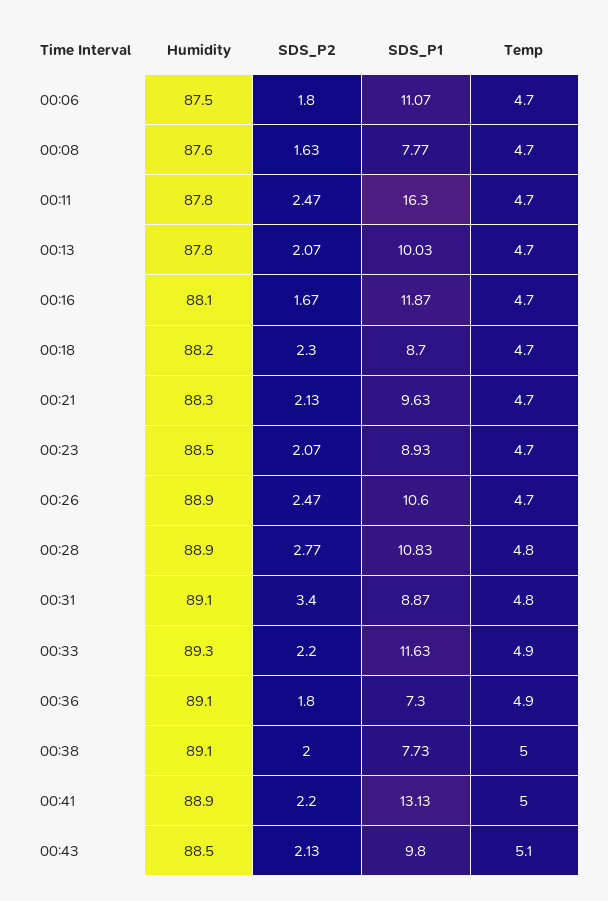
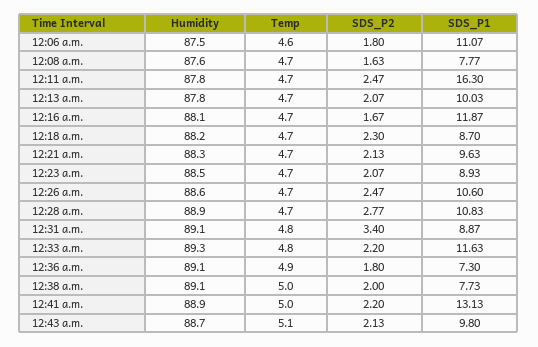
  {
    "Humidity": {
      "00:06": 87.5,
      "00:08": 87.6,
      "00:11": 87.8,
      "00:13": 87.8,
      "00:16": 88.1,
      "00:18": 88.2,
      "00:21": 88.3,
      "00:23": 88.5,
-     "00:26": 88.9,
+     "00:26": 88.6,
      "00:28": 88.9,
      "00:31": 89.1,
      "00:33": 89.3,
      "00:36": 89.1,
      "00:38": 89.1,
      "00:41": 88.9,
-     "00:43": 88.5
+     "00:43": 88.7
    },
    "SDS_P2": {
      "00:06": 1.8,
      "00:08": 1.63,
      "00:11": 2.47,
      "00:13": 2.07,
      "00:16": 1.67,
      "00:18": 2.3,
      "00:21": 2.13,
      "00:23": 2.07,
      "00:26": 2.47,
      "00:28": 2.77,
      "00:31": 3.4,
      "00:33": 2.2,
      "00:36": 1.8,
      "00:38": 2,
      "00:41": 2.2,
      "00:43": 2.13
    },
    "SDS_P1": {
      "00:06": 11.07,
      "00:08": 7.77,
      "00:11": 16.3,
      "00:13": 10.03,
      "00:16": 11.87,
      "00:18": 8.7,
      "00:21": 9.63,
      "00:23": 8.93,
      "00:26": 10.6,
      "00:28": 10.83,
      "00:31": 8.87,
      "00:33": 11.63,
      "00:36": 7.3,
      "00:38": 7.73,
      "00:41": 13.13,
      "00:43": 9.8
    },
    "Temp": {
-     "00:06": 4.7,
+     "00:06": 4.6,
      "00:08": 4.7,
      "00:11": 4.7,
      "00:13": 4.7,
      "00:16": 4.7,
      "00:18": 4.7,
      "00:21": 4.7,
      "00:23": 4.7,
      "00:26": 4.7,
-     "00:28": 4.8,
+     "00:28": 4.7,
      "00:31": 4.8,
-     "00:33": 4.9,
+     "00:33": 4.8,
      "00:36": 4.9,
      "00:38": 5,
      "00:41": 5,
      "00:43": 5.1
    }
  }

